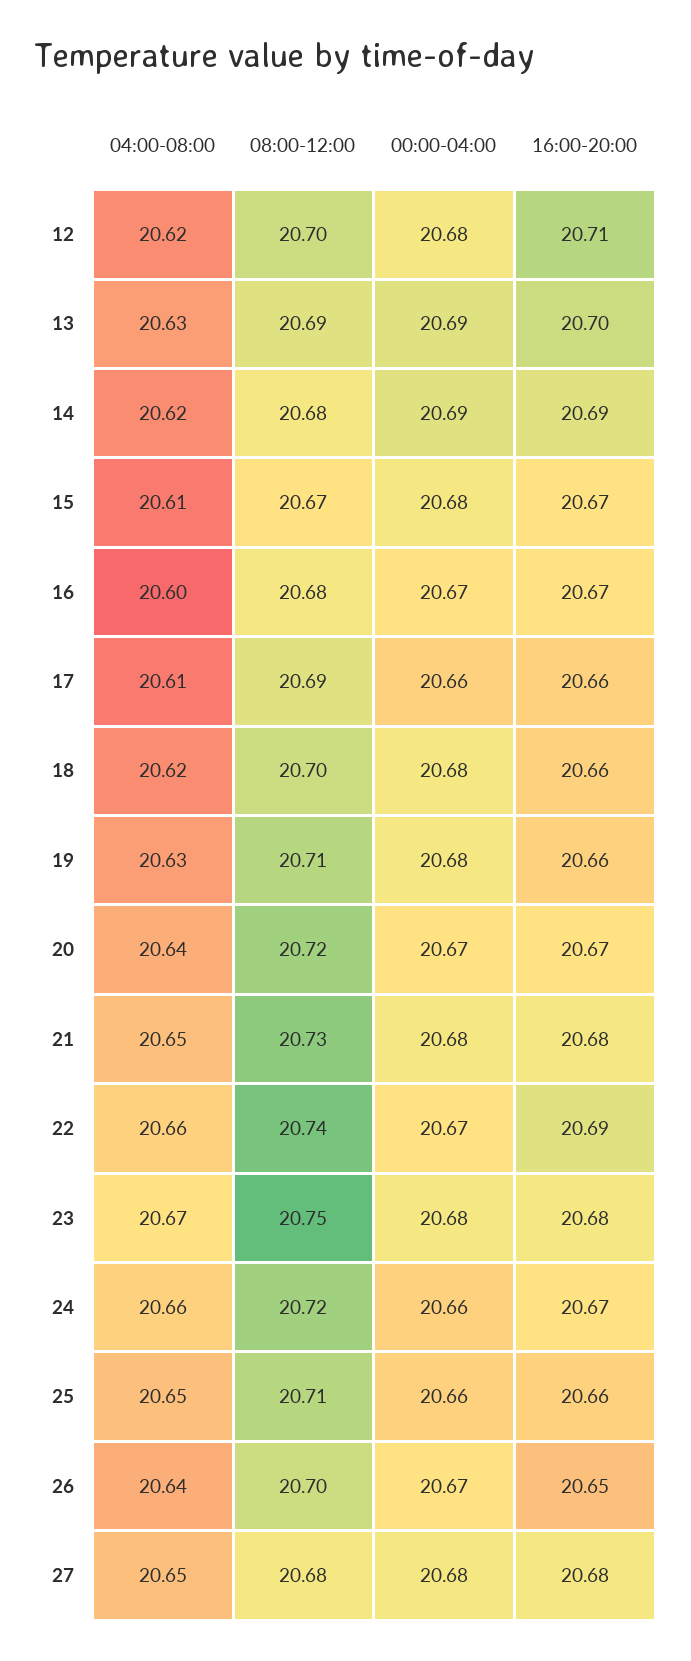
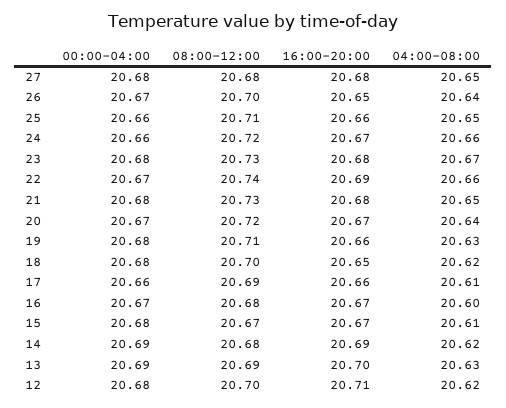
  {
    "04:00-08:00": {
      "12": 20.62,
      "13": 20.63,
      "14": 20.62,
      "15": 20.61,
      "16": 20.6,
      "17": 20.61,
      "18": 20.62,
      "19": 20.63,
      "20": 20.64,
      "21": 20.65,
      "22": 20.66,
      "23": 20.67,
      "24": 20.66,
      "25": 20.65,
      "26": 20.64,
      "27": 20.65
    },
    "08:00-12:00": {
      "12": 20.7,
      "13": 20.69,
      "14": 20.68,
      "15": 20.67,
      "16": 20.68,
      "17": 20.69,
      "18": 20.7,
      "19": 20.71,
      "20": 20.72,
      "21": 20.73,
      "22": 20.74,
-     "23": 20.75,
+     "23": 20.73,
      "24": 20.72,
      "25": 20.71,
      "26": 20.7,
      "27": 20.68
    },
    "00:00-04:00": {
      "12": 20.68,
      "13": 20.69,
      "14": 20.69,
      "15": 20.68,
      "16": 20.67,
      "17": 20.66,
      "18": 20.68,
      "19": 20.68,
      "20": 20.67,
      "21": 20.68,
      "22": 20.67,
      "23": 20.68,
      "24": 20.66,
      "25": 20.66,
      "26": 20.67,
      "27": 20.68
    },
    "16:00-20:00": {
      "12": 20.71,
      "13": 20.7,
      "14": 20.69,
      "15": 20.67,
      "16": 20.67,
      "17": 20.66,
-     "18": 20.66,
+     "18": 20.65,
      "19": 20.66,
      "20": 20.67,
      "21": 20.68,
      "22": 20.69,
      "23": 20.68,
      "24": 20.67,
      "25": 20.66,
      "26": 20.65,
      "27": 20.68
    }
  }

